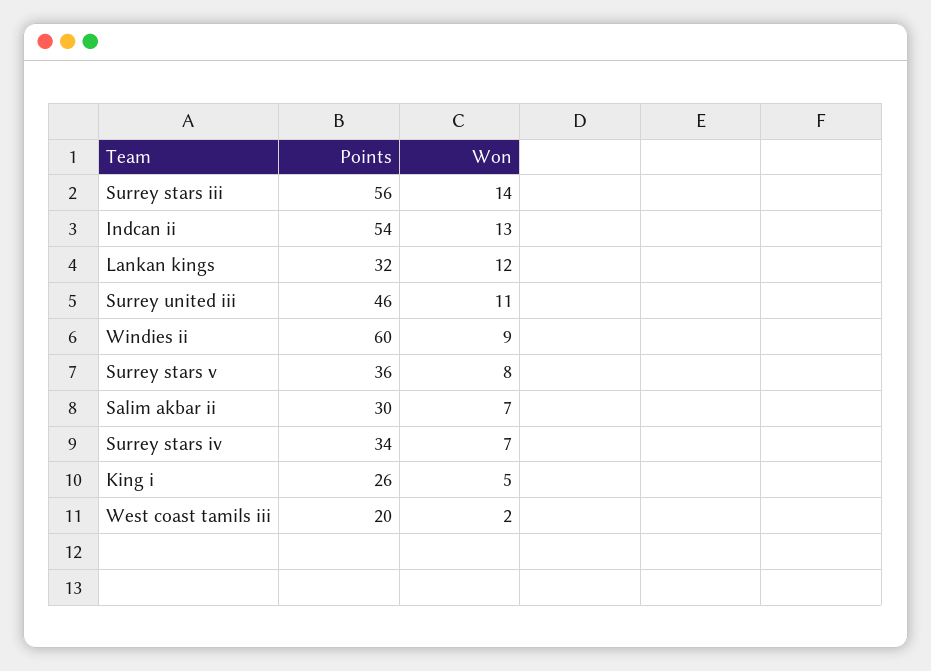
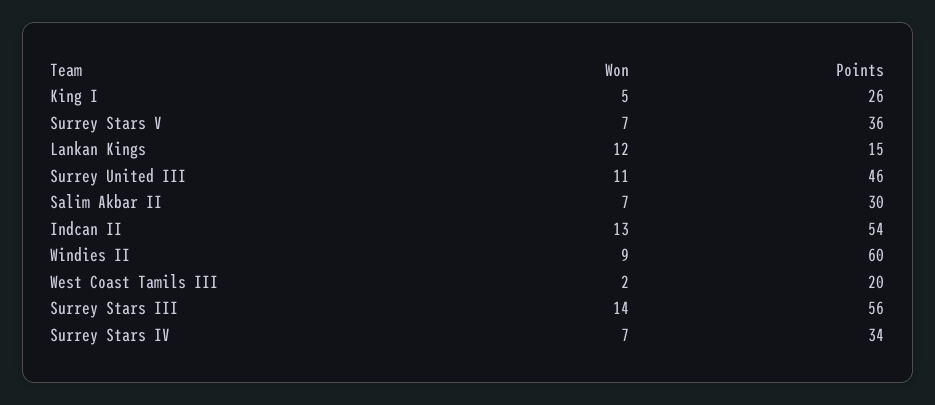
  {
    "Points": {
      "Surrey stars iii": 56,
      "Indcan ii": 54,
-     "Lankan kings": 32,
+     "Lankan kings": 15,
      "Surrey united iii": 46,
      "Windies ii": 60,
      "Surrey stars v": 36,
      "Salim akbar ii": 30,
      "Surrey stars iv": 34,
      "King i": 26,
      "West coast tamils iii": 20
    },
    "Won": {
      "Surrey stars iii": 14,
      "Indcan ii": 13,
      "Lankan kings": 12,
      "Surrey united iii": 11,
      "Windies ii": 9,
-     "Surrey stars v": 8,
+     "Surrey stars v": 7,
      "Salim akbar ii": 7,
      "Surrey stars iv": 7,
      "King i": 5,
      "West coast tamils iii": 2
    }
  }

